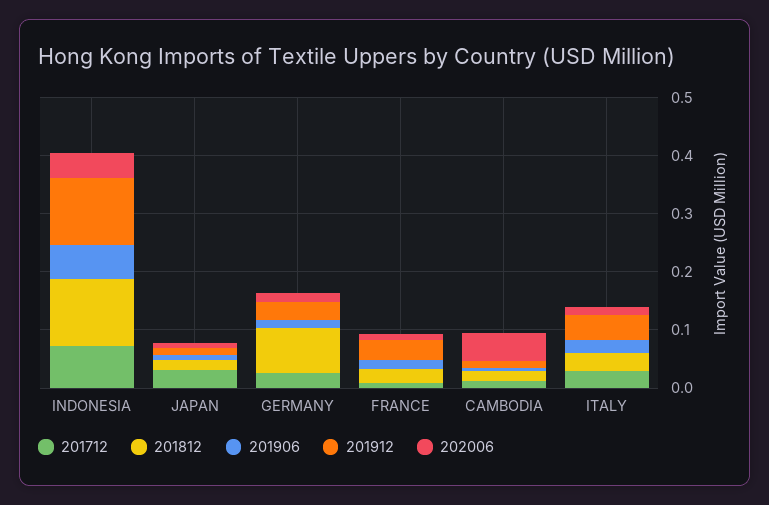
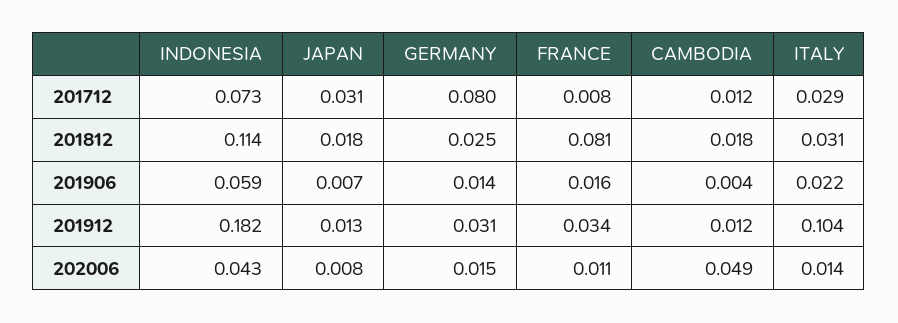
  {
    "201712": {
      "INDONESIA": 0.073,
      "JAPAN": 0.031,
-     "GERMANY": 0.02,
+     "GERMANY": 0.08,
      "FRANCE": 0.008,
      "CAMBODIA": 0.012,
      "ITALY": 0.029
    },
    "201812": {
      "INDONESIA": 0.114,
      "JAPAN": 0.018,
-     "GERMANY": 0.08,
+     "GERMANY": 0.025,
-     "FRANCE": 0.02,
+     "FRANCE": 0.081,
      "CAMBODIA": 0.018,
      "ITALY": 0.031
    },
    "201906": {
      "INDONESIA": 0.059,
      "JAPAN": 0.007,
      "GERMANY": 0.014,
      "FRANCE": 0.016,
      "CAMBODIA": 0.004,
      "ITALY": 0.022
    },
    "201912": {
-     "INDONESIA": 0.12,
+     "INDONESIA": 0.182,
      "JAPAN": 0.013,
      "GERMANY": 0.031,
      "FRANCE": 0.034,
      "CAMBODIA": 0.012,
-     "ITALY": 0.04
+     "ITALY": 0.104
    },
    "202006": {
      "INDONESIA": 0.043,
      "JAPAN": 0.008,
      "GERMANY": 0.015,
      "FRANCE": 0.011,
      "CAMBODIA": 0.049,
      "ITALY": 0.014
    }
  }

